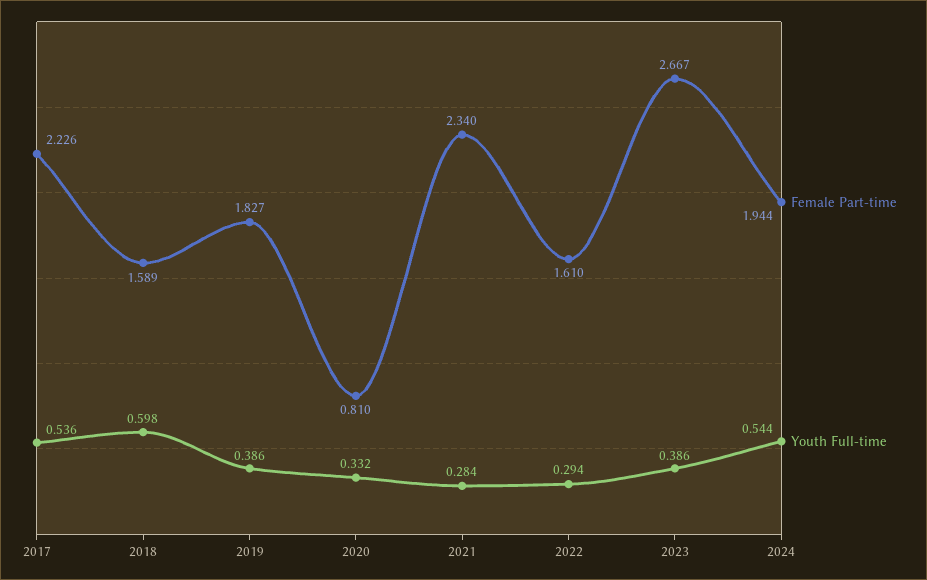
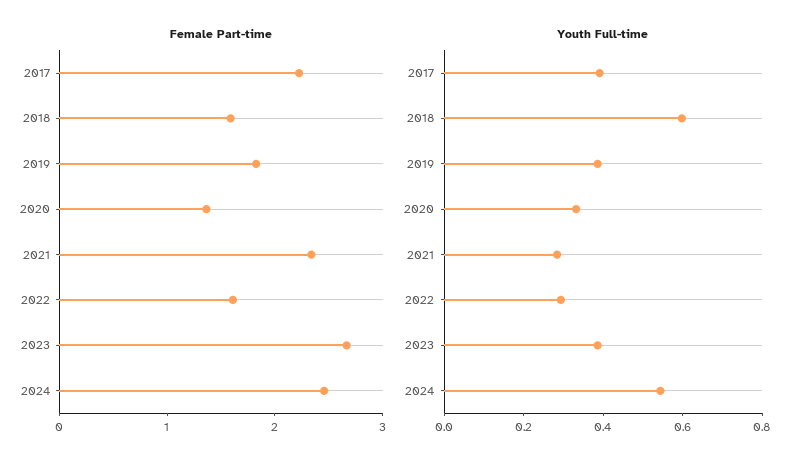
  {
    "Female Part-time": {
      "2017": 2.226,
      "2018": 1.589,
      "2019": 1.827,
-     "2020": 0.81,
+     "2020": 1.4,
      "2021": 2.34,
      "2022": 1.61,
      "2023": 2.667,
-     "2024": 1.944
+     "2024": 2.4
    },
    "Youth Full-time": {
-     "2017": 0.536,
+     "2017": 0.4,
      "2018": 0.598,
      "2019": 0.386,
      "2020": 0.332,
      "2021": 0.284,
      "2022": 0.294,
      "2023": 0.386,
      "2024": 0.544
    }
  }

